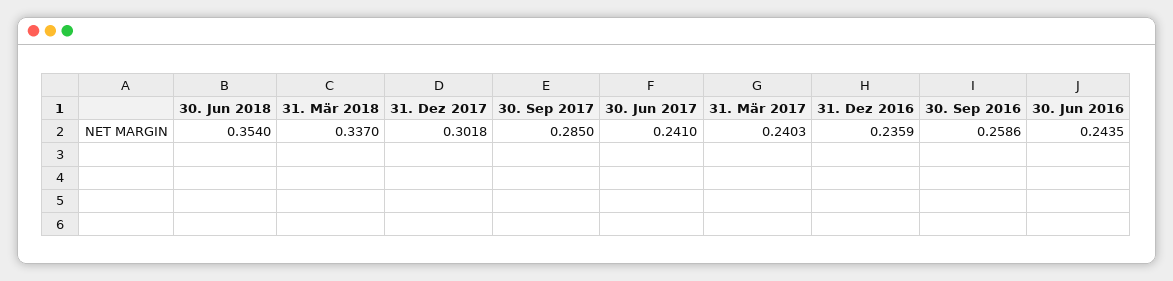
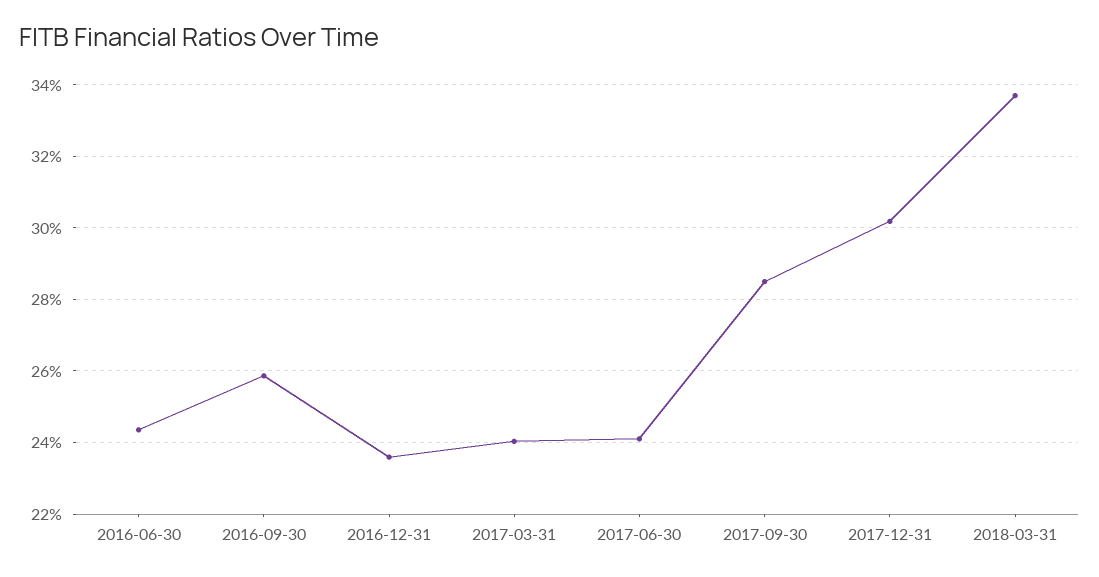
  {
-   "30. Jun 2018": 0.354,
    "31. Mär 2018": 0.337,
    "31. Dez 2017": 0.3018,
    "30. Sep 2017": 0.285,
    "30. Jun 2017": 0.241,
    "31. Mär 2017": 0.2403,
    "31. Dez 2016": 0.2359,
    "30. Sep 2016": 0.2586,
    "30. Jun 2016": 0.2435
  }

